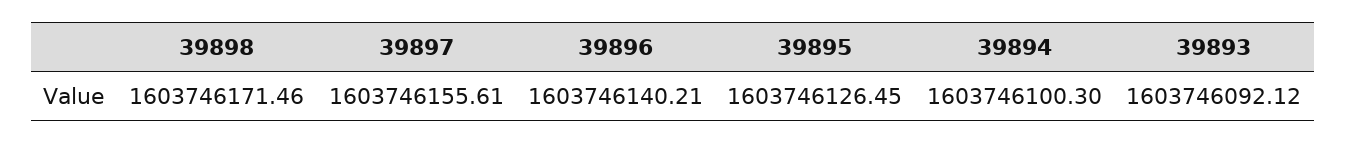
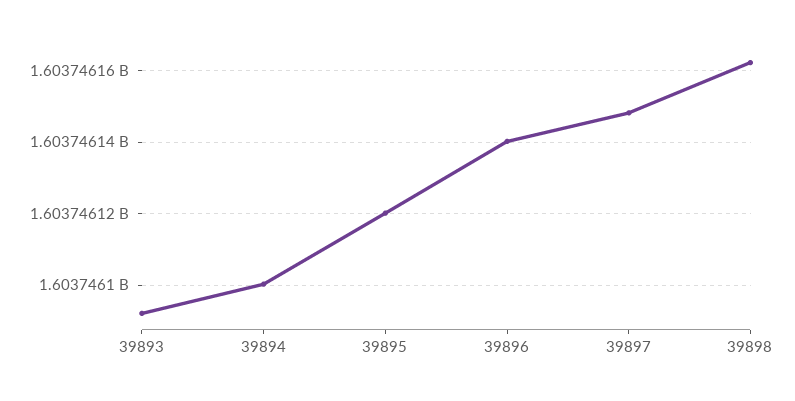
  {
-   "39898": 1603746171.46,
+   "39898": 1603746162,
-   "39897": 1603746155.61,
+   "39897": 1603746148,
    "39896": 1603746140.21,
-   "39895": 1603746126.45,
+   "39895": 1603746120,
    "39894": 1603746100.3,
    "39893": 1603746092.12
  }

